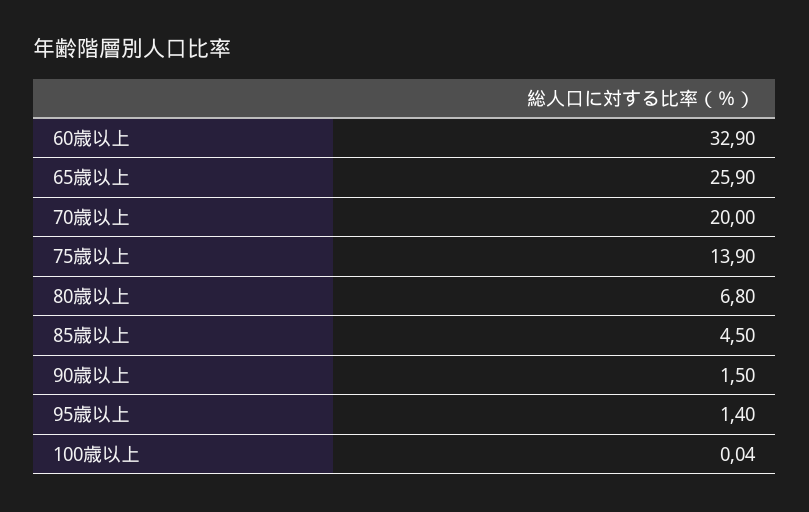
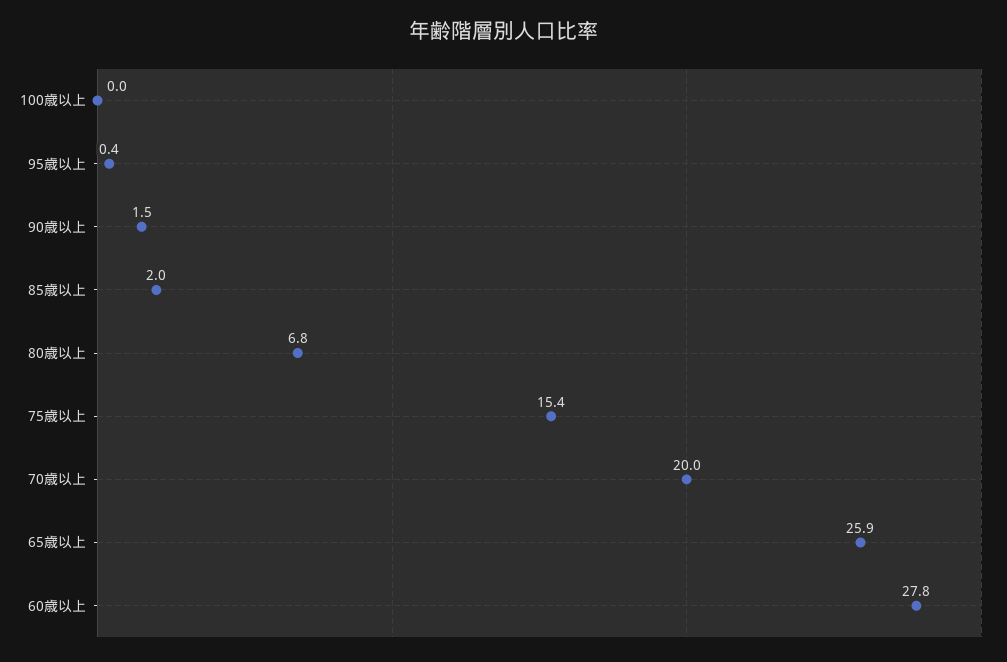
  {
-   "60歳以上": 32.9,
+   "60歳以上": 27.8,
    "65歳以上": 25.9,
    "70歳以上": 20,
-   "75歳以上": 13.9,
+   "75歳以上": 15.4,
    "80歳以上": 6.8,
-   "85歳以上": 4.5,
+   "85歳以上": 2,
    "90歳以上": 1.5,
-   "95歳以上": 1.4,
+   "95歳以上": 0.4,
    "100歳以上": 0.04
  }

